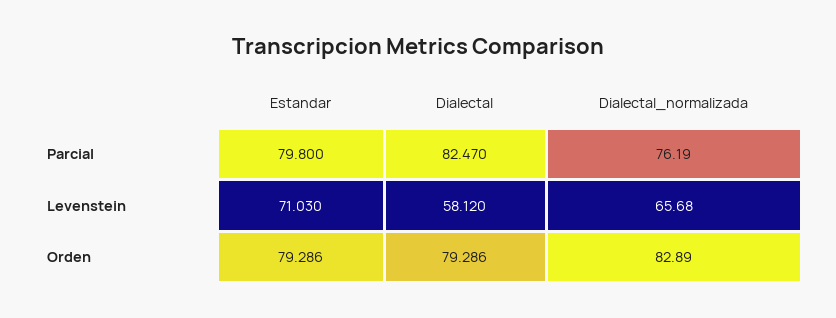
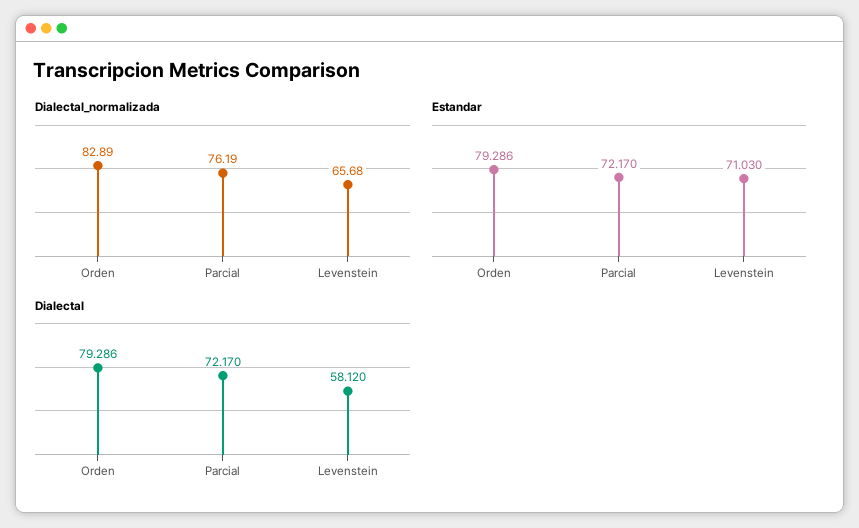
  {
    "Estandar": {
-     "Parcial": 79.8,
+     "Parcial": 72.17,
      "Levenstein": 71.03,
      "Orden": 79.286
    },
    "Dialectal": {
-     "Parcial": 82.47,
+     "Parcial": 72.17,
      "Levenstein": 58.12,
      "Orden": 79.286
    },
    "Dialectal_normalizada": {
      "Parcial": 76.19,
      "Levenstein": 65.68,
      "Orden": 82.89
    }
  }

